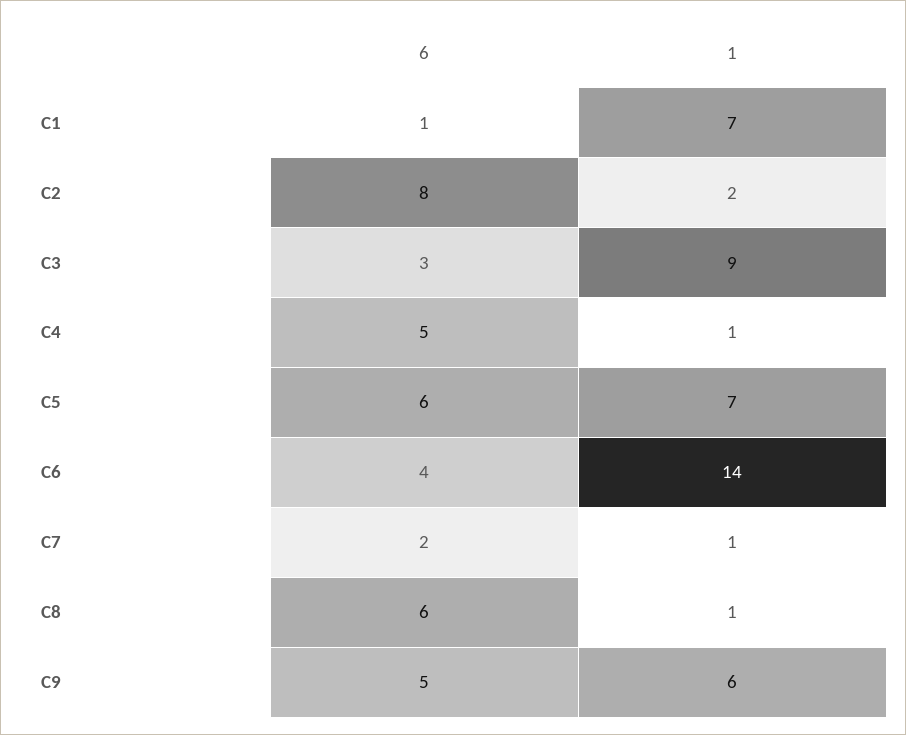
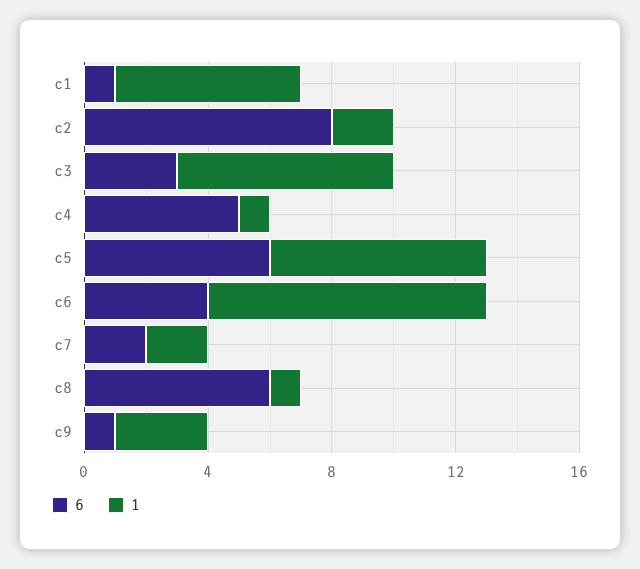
  {
    "6": {
      "C1": 1,
      "C2": 8,
      "C3": 3,
      "C4": 5,
      "C5": 6,
      "C6": 4,
      "C7": 2,
      "C8": 6,
-     "C9": 5
+     "C9": 1
    },
    "1": {
-     "C1": 7,
+     "C1": 6,
      "C2": 2,
-     "C3": 9,
+     "C3": 7,
      "C4": 1,
      "C5": 7,
-     "C6": 14,
+     "C6": 9,
-     "C7": 1,
+     "C7": 2,
      "C8": 1,
-     "C9": 6
+     "C9": 3
    }
  }

